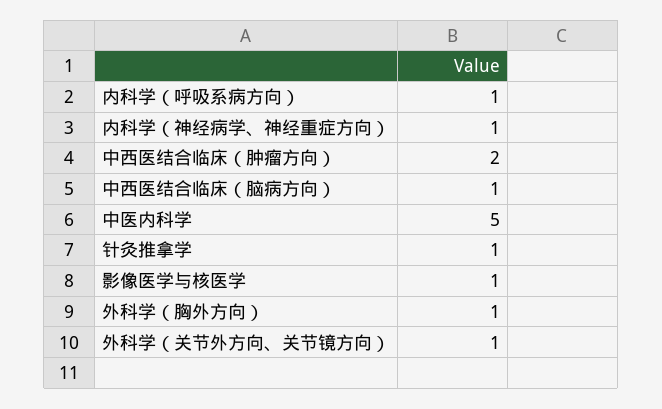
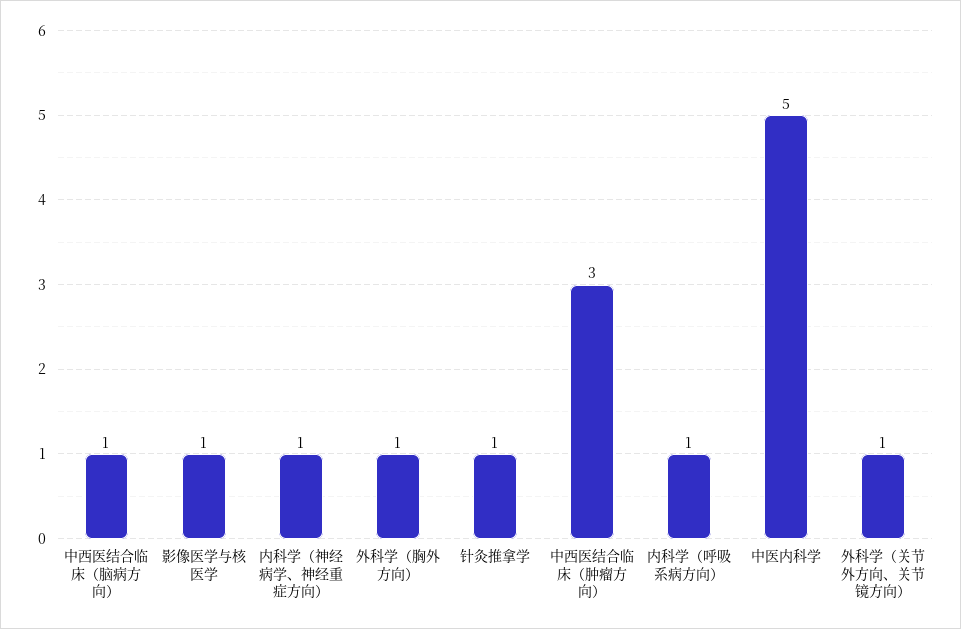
  {
    "内科学（呼吸系病方向）": 1,
    "内科学（神经病学、神经重症方向）": 1,
-   "中西医结合临床（肿瘤方向）": 2,
+   "中西医结合临床（肿瘤方向）": 3,
    "中西医结合临床（脑病方向）": 1,
    "中医内科学": 5,
    "针灸推拿学": 1,
    "影像医学与核医学": 1,
    "外科学（胸外方向）": 1,
    "外科学（关节外方向、关节镜方向）": 1
  }

